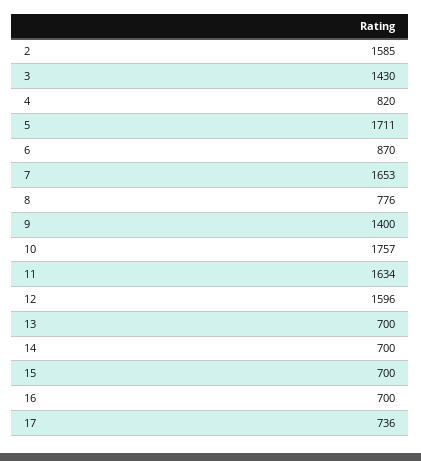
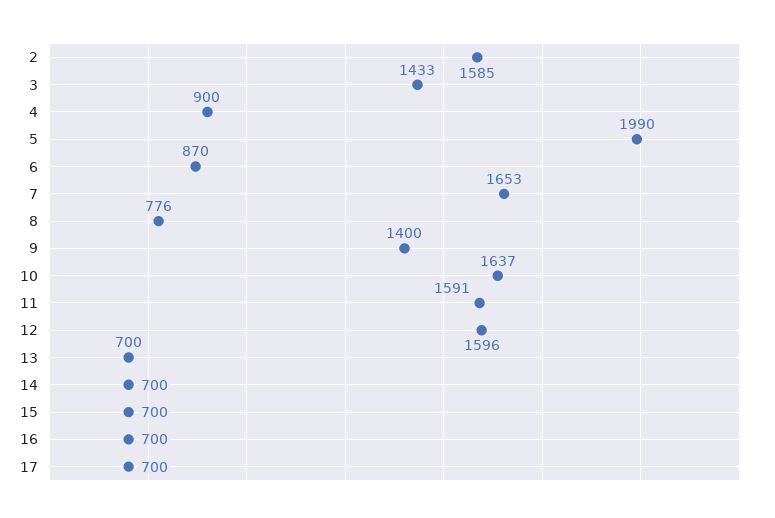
  {
    "2": 1585,
-   "3": 1430,
+   "3": 1433,
-   "4": 820,
+   "4": 900,
-   "5": 1711,
+   "5": 1990,
    "6": 870,
    "7": 1653,
    "8": 776,
    "9": 1400,
-   "10": 1757,
+   "10": 1637,
-   "11": 1634,
+   "11": 1591,
    "12": 1596,
    "13": 700,
    "14": 700,
    "15": 700,
    "16": 700,
-   "17": 736
+   "17": 700
  }

